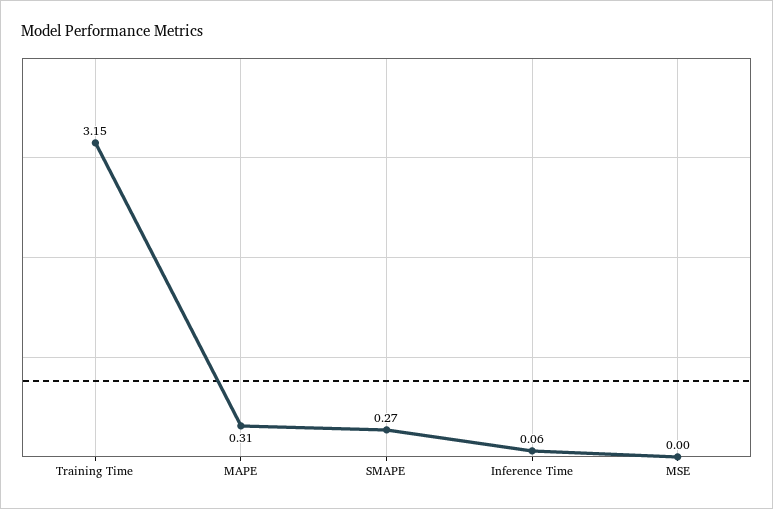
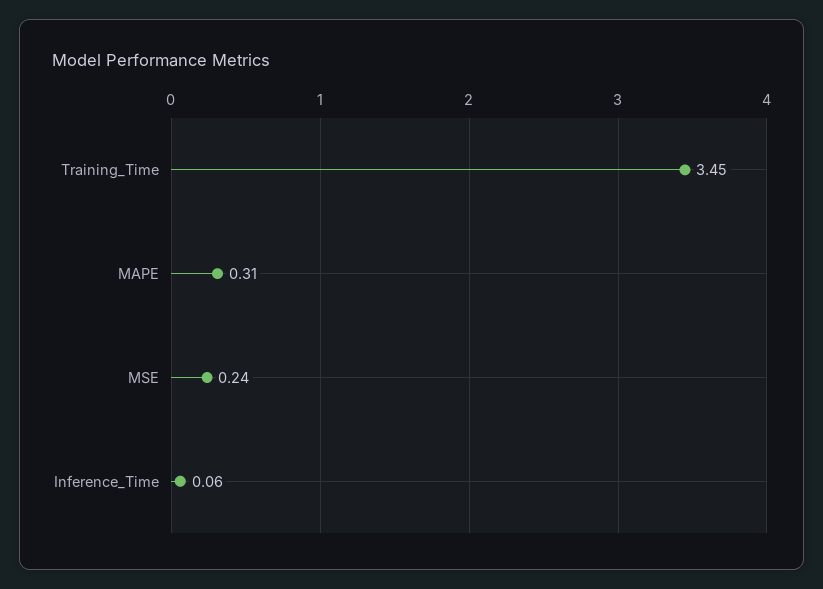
  {
-   "Training Time": 3.15,
+   "Training Time": 3.45,
    "MAPE": 0.31,
-   "SMAPE": 0.27,
    "Inference Time": 0.06,
-   "MSE": 0
+   "MSE": 0.24
  }

